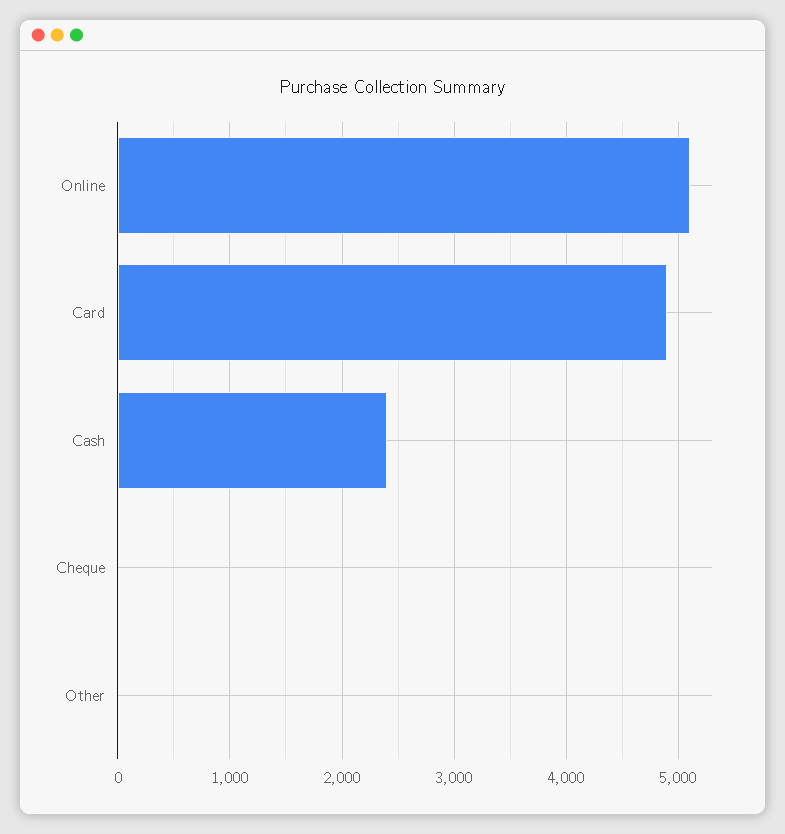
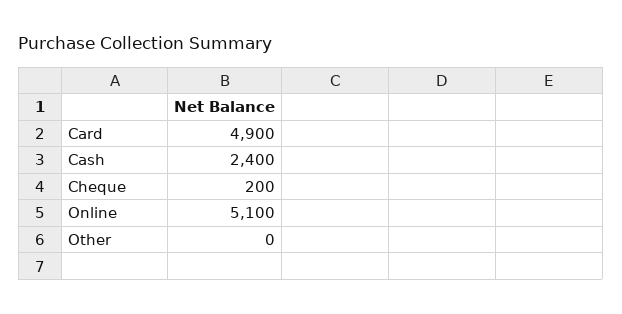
  {
    "Online": 5100,
    "Card": 4900,
    "Cash": 2400,
-   "Cheque": 0,
+   "Cheque": 200,
    "Other": 0
  }

